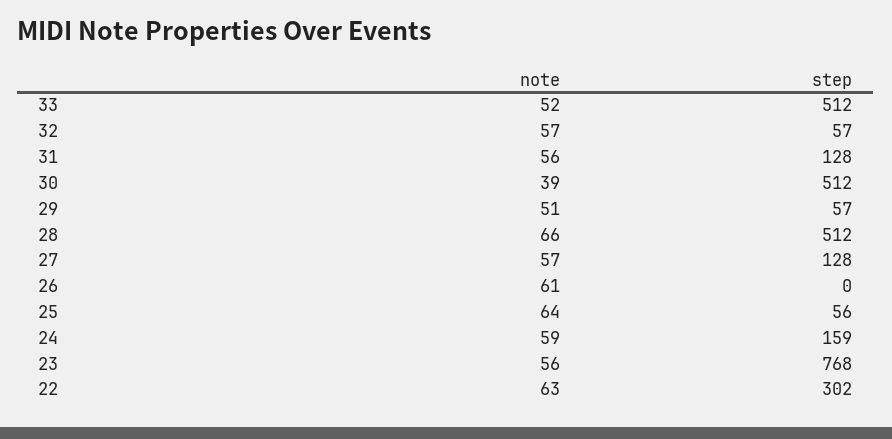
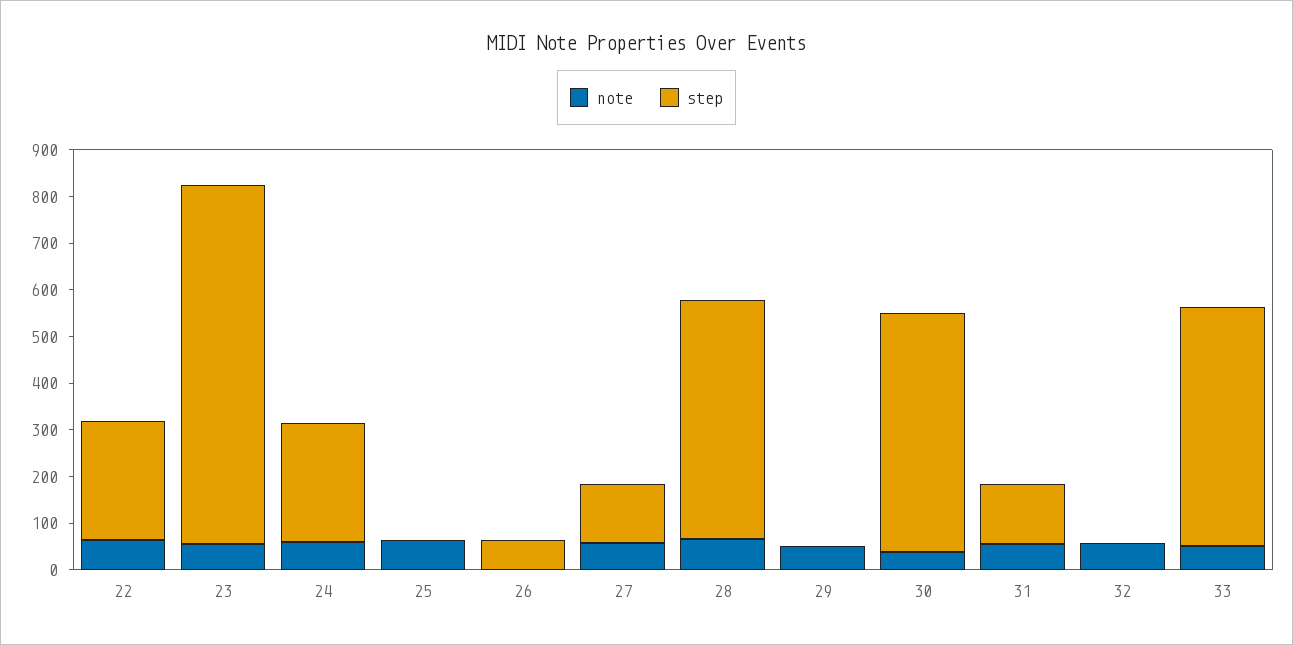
  {
    "note": {
      "33": 52,
      "32": 57,
      "31": 56,
      "30": 39,
      "29": 51,
      "28": 66,
      "27": 57,
-     "26": 61,
+     "26": 0,
      "25": 64,
      "24": 59,
      "23": 56,
      "22": 63
    },
    "step": {
      "33": 512,
-     "32": 57,
+     "32": 0,
      "31": 128,
      "30": 512,
-     "29": 57,
+     "29": 0,
      "28": 512,
      "27": 128,
-     "26": 0,
+     "26": 60,
-     "25": 56,
+     "25": 0,
-     "24": 159,
+     "24": 260,
      "23": 768,
-     "22": 302
+     "22": 260
    }
  }

